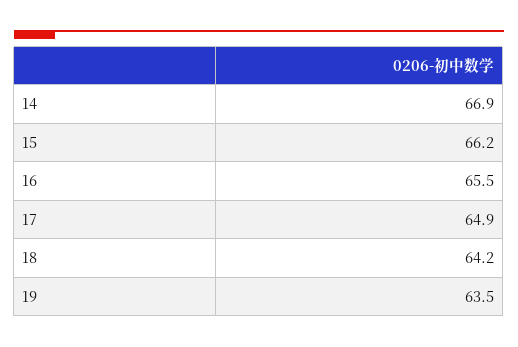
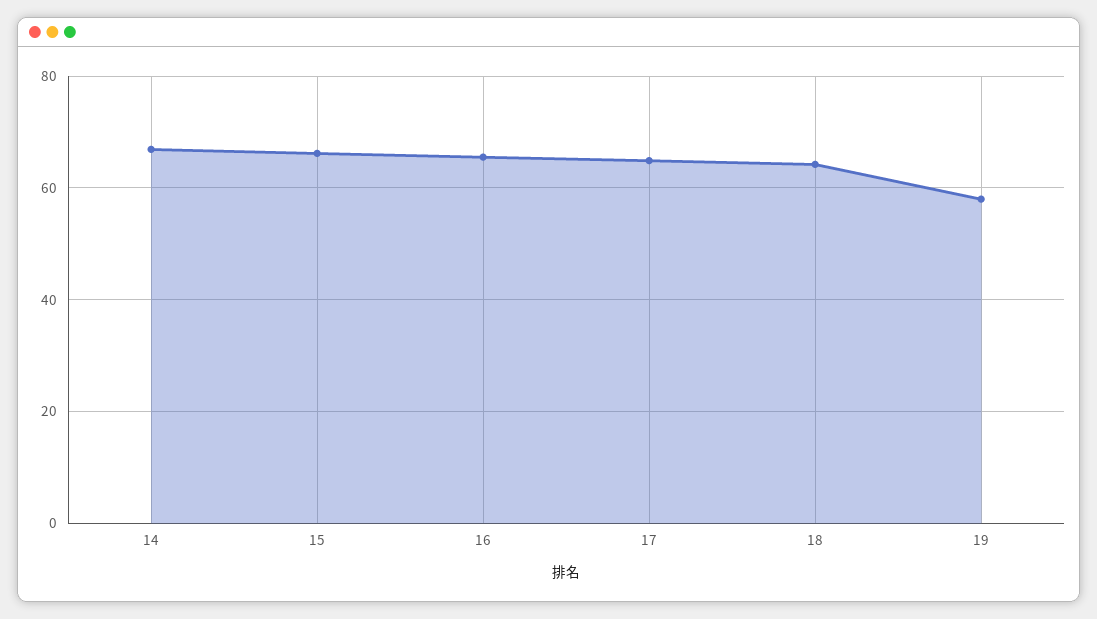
  {
    "14": 66.9,
    "15": 66.2,
    "16": 65.5,
    "17": 64.9,
    "18": 64.2,
-   "19": 63.5
+   "19": 58
  }

